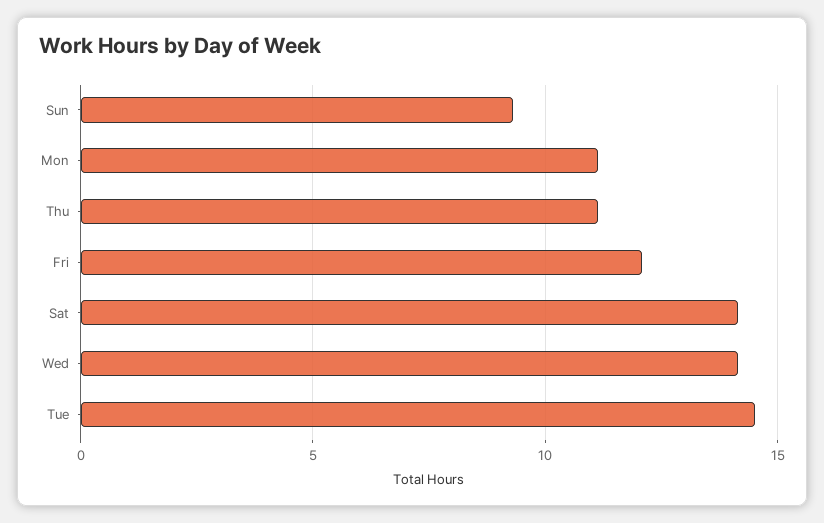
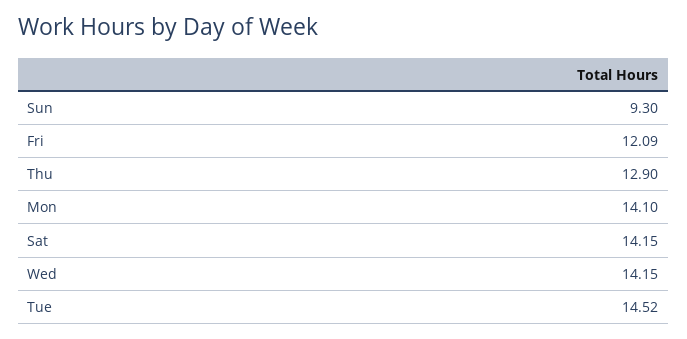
  {
    "Sun": 9.3,
-   "Mon": 11,
+   "Mon": 14.1,
-   "Thu": 11,
+   "Thu": 12.9,
    "Fri": 12.09,
    "Sat": 14.15,
    "Wed": 14.15,
    "Tue": 14.52
  }

